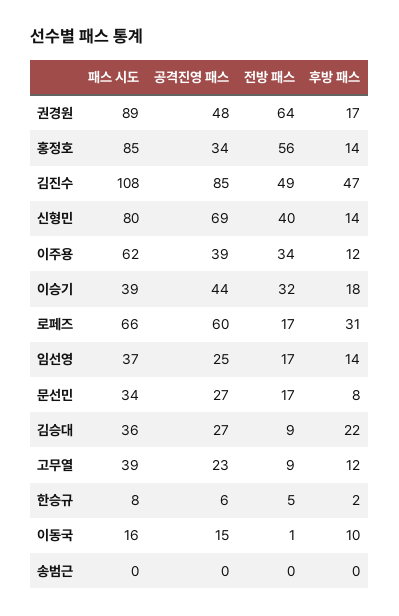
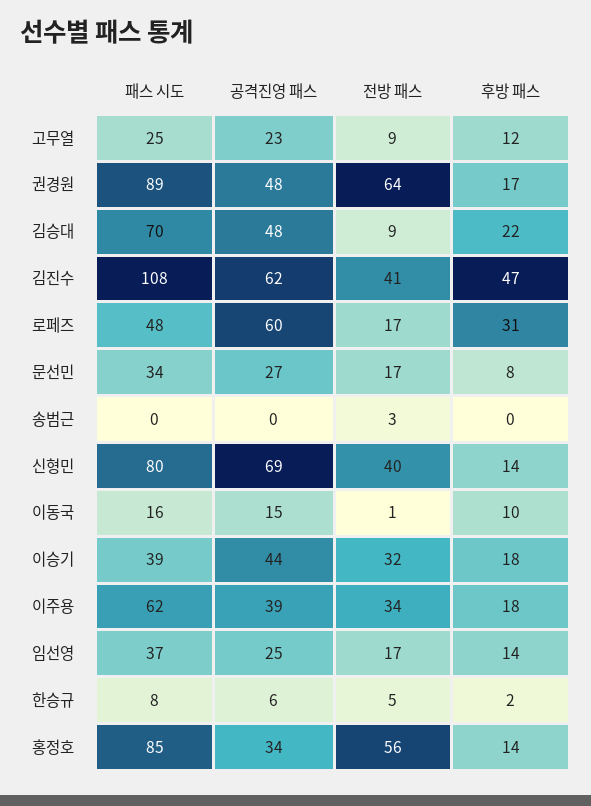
  {
    "패스 시도": {
      "권경원": 89,
      "홍정호": 85,
      "김진수": 108,
      "신형민": 80,
      "이주용": 62,
      "이승기": 39,
-     "로페즈": 66,
+     "로페즈": 48,
      "임선영": 37,
      "문선민": 34,
-     "김승대": 36,
+     "김승대": 70,
-     "고무열": 39,
+     "고무열": 25,
      "한승규": 8,
      "이동국": 16,
      "송범근": 0
    },
    "공격진영 패스": {
      "권경원": 48,
      "홍정호": 34,
-     "김진수": 85,
+     "김진수": 62,
      "신형민": 69,
      "이주용": 39,
      "이승기": 44,
      "로페즈": 60,
      "임선영": 25,
      "문선민": 27,
-     "김승대": 27,
+     "김승대": 48,
      "고무열": 23,
      "한승규": 6,
      "이동국": 15,
      "송범근": 0
    },
    "전방 패스": {
      "권경원": 64,
      "홍정호": 56,
-     "김진수": 49,
+     "김진수": 41,
      "신형민": 40,
      "이주용": 34,
      "이승기": 32,
      "로페즈": 17,
      "임선영": 17,
      "문선민": 17,
      "김승대": 9,
      "고무열": 9,
      "한승규": 5,
      "이동국": 1,
-     "송범근": 0
+     "송범근": 3
    },
    "후방 패스": {
      "권경원": 17,
      "홍정호": 14,
      "김진수": 47,
      "신형민": 14,
-     "이주용": 12,
+     "이주용": 18,
      "이승기": 18,
      "로페즈": 31,
      "임선영": 14,
      "문선민": 8,
      "김승대": 22,
      "고무열": 12,
      "한승규": 2,
      "이동국": 10,
      "송범근": 0
    }
  }

